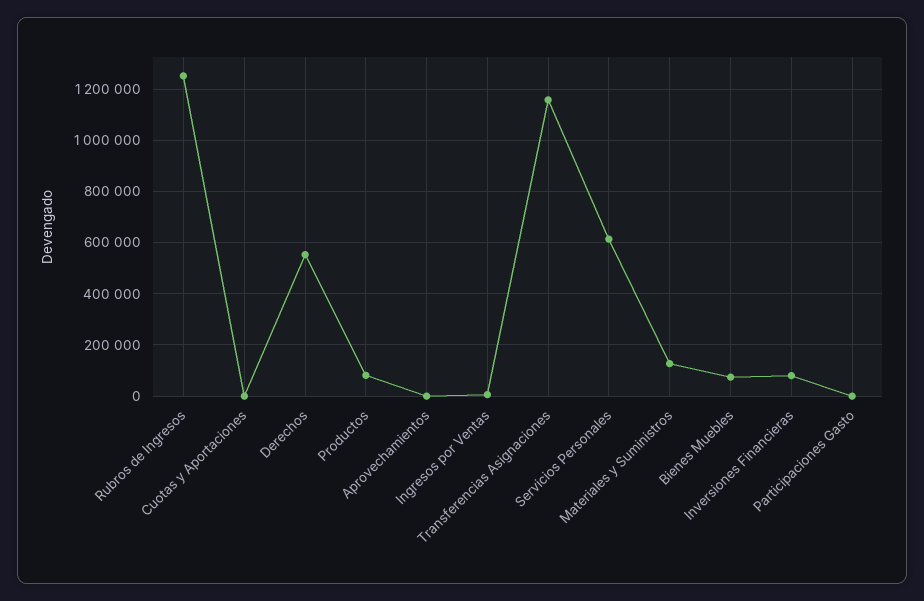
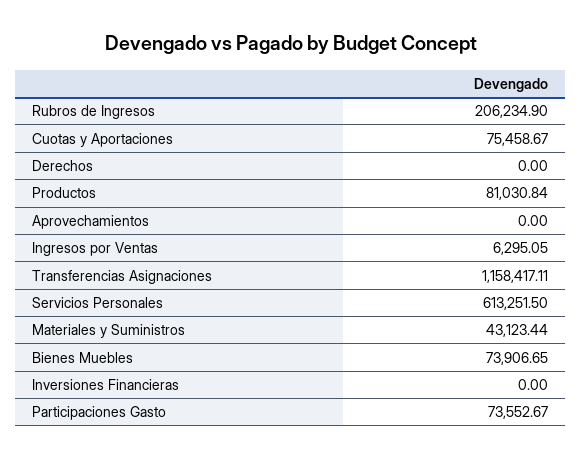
  {
-   "Rubros de Ingresos": 1250000,
+   "Rubros de Ingresos": 206234.9,
-   "Cuotas y Aportaciones": 0,
+   "Cuotas y Aportaciones": 75458.67,
-   "Derechos": 550000,
+   "Derechos": 0,
    "Productos": 81030.84,
    "Aprovechamientos": 0,
    "Ingresos por Ventas": 6295.05,
    "Transferencias Asignaciones": 1158417.11,
    "Servicios Personales": 613251.5,
-   "Materiales y Suministros": 125000,
+   "Materiales y Suministros": 43123.44,
    "Bienes Muebles": 73906.65,
-   "Inversiones Financieras": 75000,
+   "Inversiones Financieras": 0,
-   "Participaciones Gasto": 0
+   "Participaciones Gasto": 73552.67
  }

